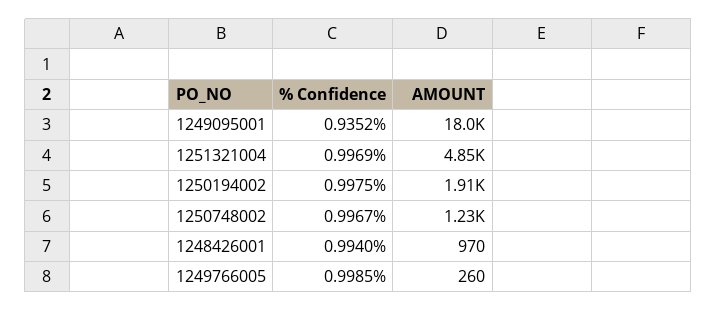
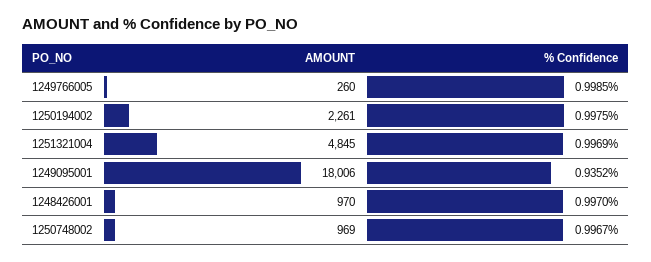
  {
    "% Confidence": {
      "1249095001": 0.9352,
      "1251321004": 0.9969,
      "1250194002": 0.9975,
      "1250748002": 0.9967,
-     "1248426001": 0.994,
+     "1248426001": 0.997,
      "1249766005": 0.9985
    },
    "AMOUNT": {
      "1249095001": 18006,
      "1251321004": 4845,
-     "1250194002": 1910,
+     "1250194002": 2261,
-     "1250748002": 1230,
+     "1250748002": 969,
      "1248426001": 970,
      "1249766005": 260
    }
  }

